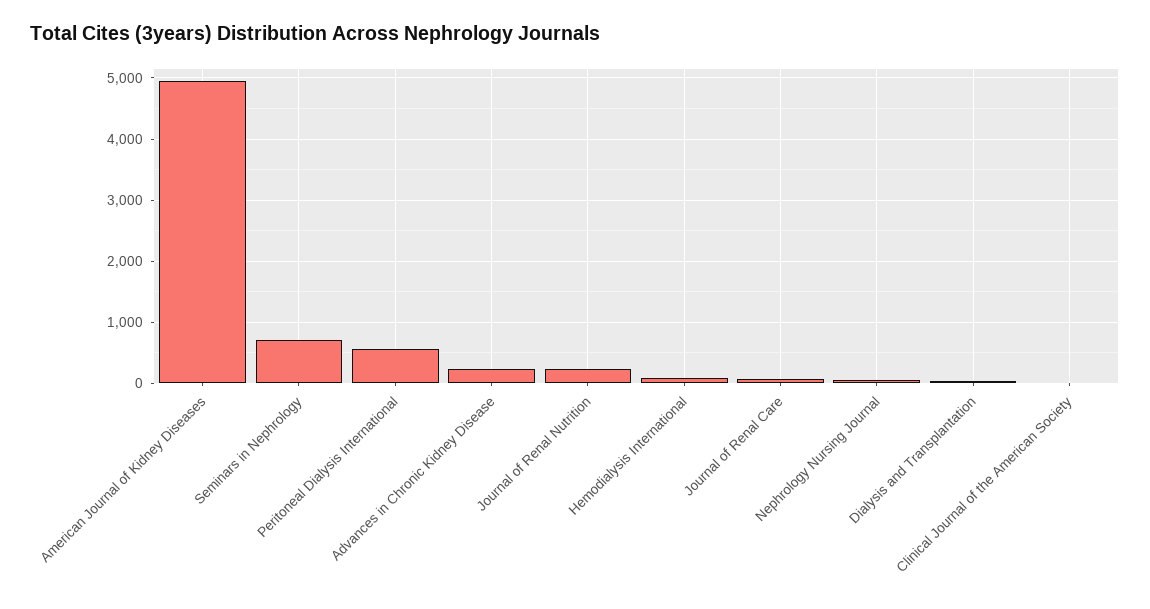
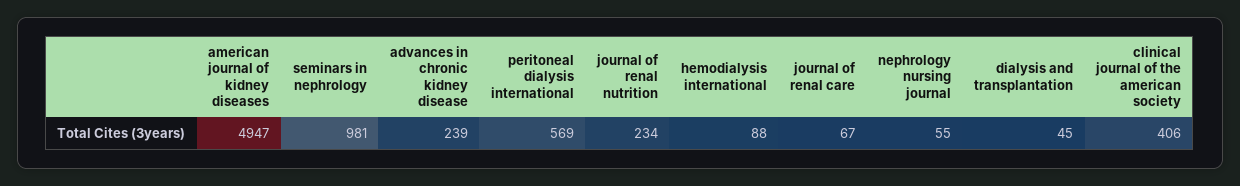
  {
    "American Journal of Kidney Diseases": 4947,
-   "Seminars in Nephrology": 700,
+   "Seminars in Nephrology": 981,
    "Peritoneal Dialysis International": 569,
    "Advances in Chronic Kidney Disease": 239,
    "Journal of Renal Nutrition": 234,
    "Hemodialysis International": 88,
    "Journal of Renal Care": 67,
    "Nephrology Nursing Journal": 55,
    "Dialysis and Transplantation": 45,
-   "Clinical Journal of the American Society": 0
+   "Clinical Journal of the American Society": 406
  }

